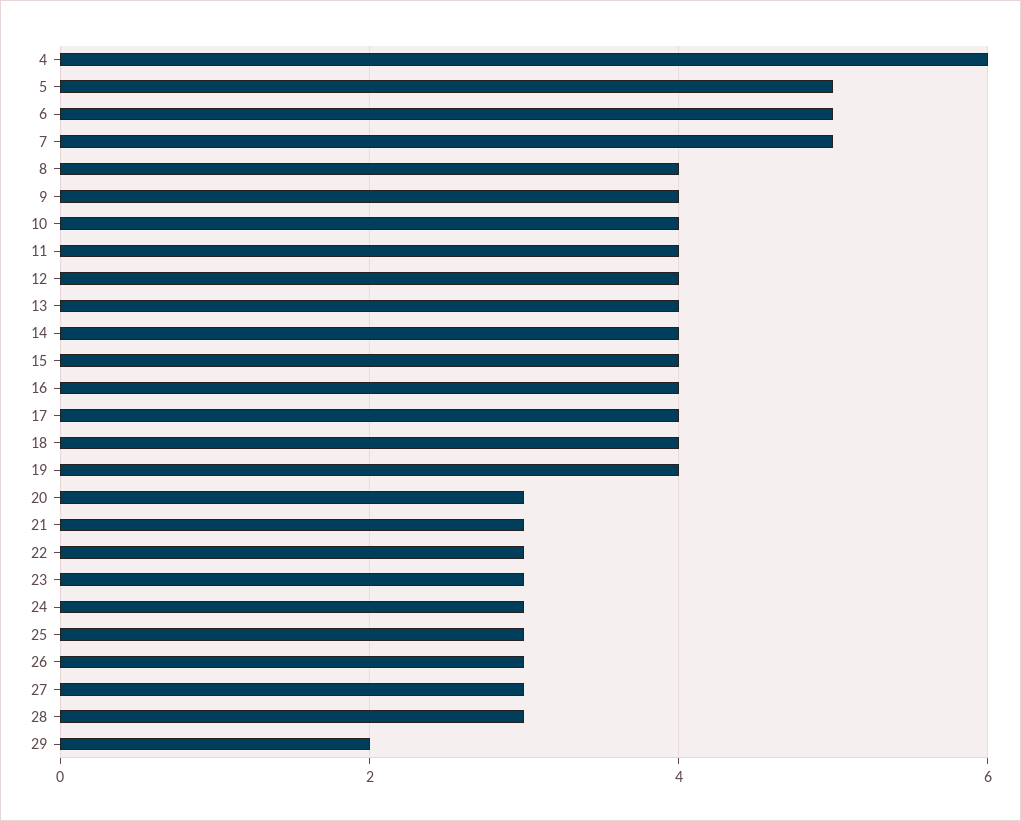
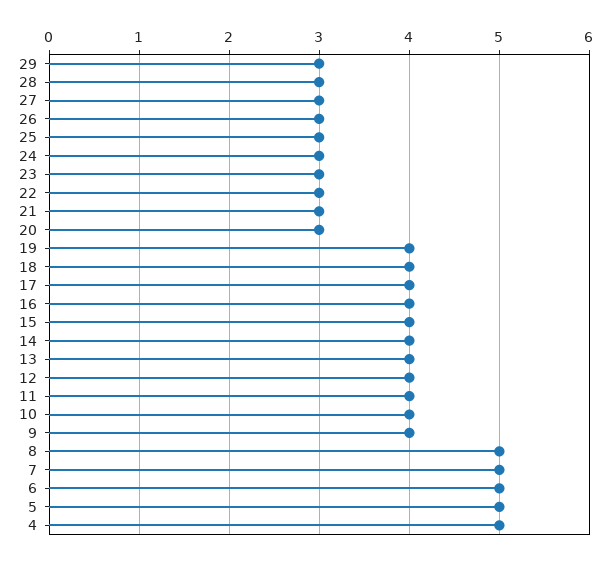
  {
-   "4": 6,
+   "4": 5,
    "5": 5,
    "6": 5,
    "7": 5,
-   "8": 4,
+   "8": 5,
    "9": 4,
    "10": 4,
    "11": 4,
    "12": 4,
    "13": 4,
    "14": 4,
    "15": 4,
    "16": 4,
    "17": 4,
    "18": 4,
    "19": 4,
    "20": 3,
    "21": 3,
    "22": 3,
    "23": 3,
    "24": 3,
    "25": 3,
    "26": 3,
    "27": 3,
    "28": 3,
-   "29": 2
+   "29": 3
  }

